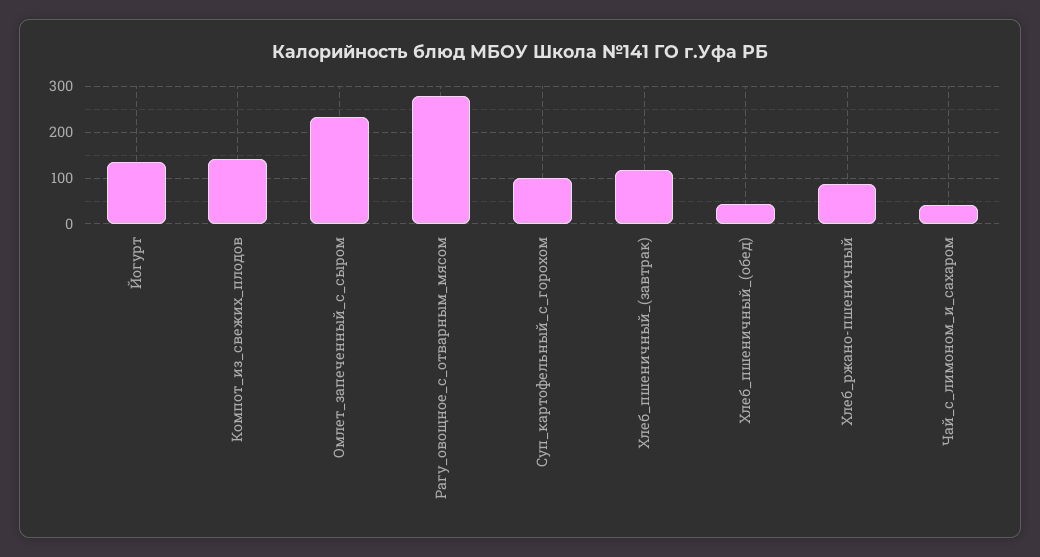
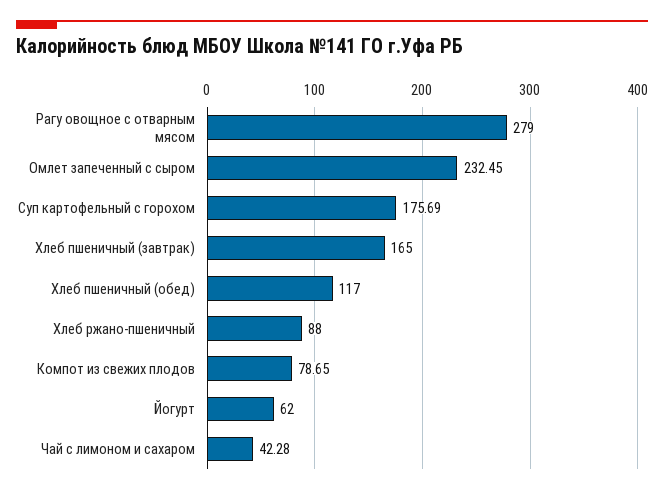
  {
-   "Йогурт": 140,
+   "Йогурт": 62,
-   "Компот_из_свежих_плодов": 140,
+   "Компот_из_свежих_плодов": 78.65,
    "Омлет_запеченный_с_сыром": 232.45,
    "Рагу_овощное_с_отварным_мясом": 279,
-   "Суп_картофельный_с_горохом": 100,
+   "Суп_картофельный_с_горохом": 175.69,
-   "Хлеб_пшеничный_(завтрак)": 120,
+   "Хлеб_пшеничный_(завтрак)": 165,
-   "Хлеб_пшеничный_(обед)": 40,
+   "Хлеб_пшеничный_(обед)": 117,
    "Хлеб_ржано-пшеничный": 88,
    "Чай_с_лимоном_и_сахаром": 42.28
  }

